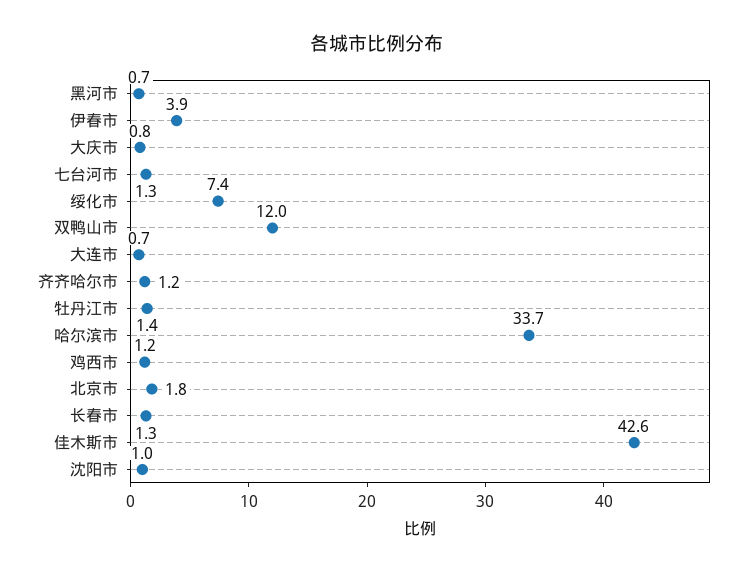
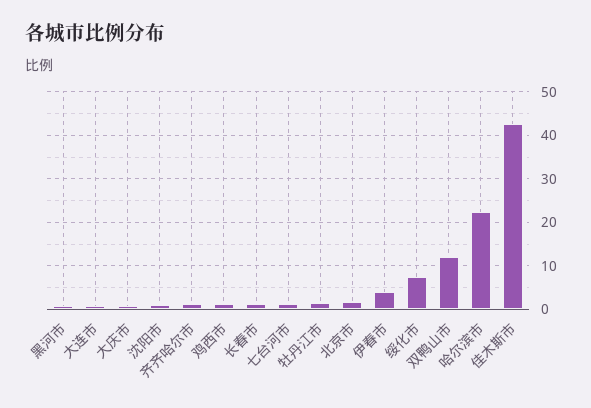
  {
    "黑河市": 0.7,
    "伊春市": 3.9,
    "大庆市": 0.8,
    "七台河市": 1.3,
    "绥化市": 7.4,
    "双鸭山市": 12,
    "大连市": 0.7,
    "齐齐哈尔市": 1.2,
    "牡丹江市": 1.4,
-   "哈尔滨市": 33.7,
+   "哈尔滨市": 22,
    "鸡西市": 1.2,
    "北京市": 1.8,
    "长春市": 1.3,
    "佳木斯市": 42.6,
    "沈阳市": 1
  }

